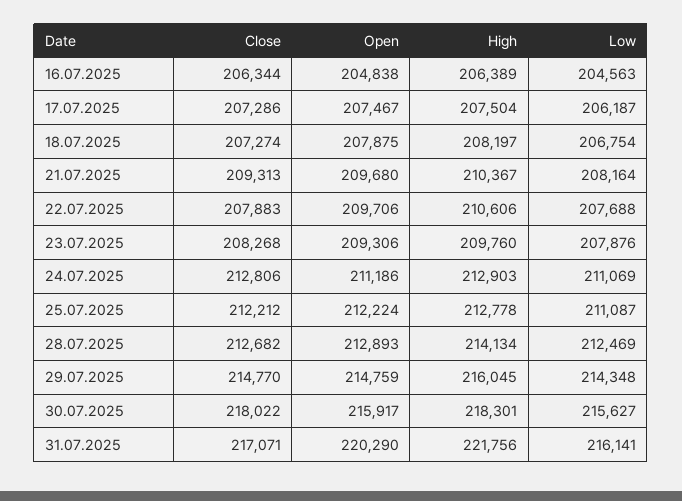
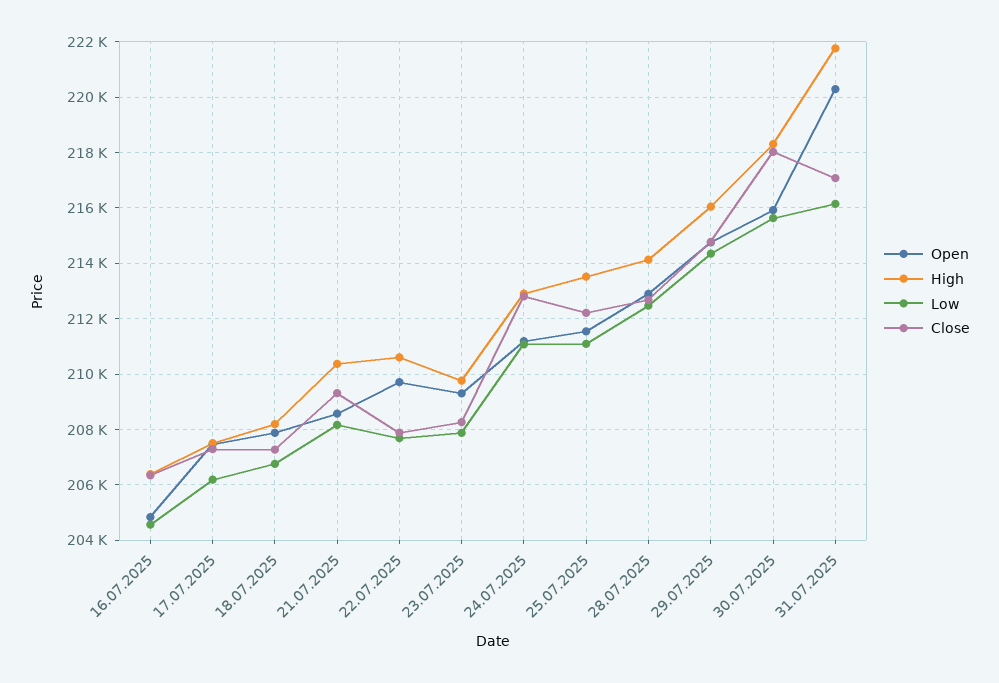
  {
    "Close": {
      "16.07.2025": 206344,
      "17.07.2025": 207286,
      "18.07.2025": 207274,
      "21.07.2025": 209313,
      "22.07.2025": 207883,
      "23.07.2025": 208268,
      "24.07.2025": 212806,
      "25.07.2025": 212212,
      "28.07.2025": 212682,
      "29.07.2025": 214770,
      "30.07.2025": 218022,
      "31.07.2025": 217071
    },
    "Open": {
      "16.07.2025": 204838,
      "17.07.2025": 207467,
      "18.07.2025": 207875,
-     "21.07.2025": 209680,
+     "21.07.2025": 208500,
      "22.07.2025": 209706,
      "23.07.2025": 209306,
      "24.07.2025": 211186,
-     "25.07.2025": 212224,
+     "25.07.2025": 211500,
      "28.07.2025": 212893,
      "29.07.2025": 214759,
      "30.07.2025": 215917,
      "31.07.2025": 220290
    },
    "High": {
      "16.07.2025": 206389,
      "17.07.2025": 207504,
      "18.07.2025": 208197,
      "21.07.2025": 210367,
      "22.07.2025": 210606,
      "23.07.2025": 209760,
      "24.07.2025": 212903,
-     "25.07.2025": 212778,
+     "25.07.2025": 213500,
      "28.07.2025": 214134,
      "29.07.2025": 216045,
      "30.07.2025": 218301,
      "31.07.2025": 221756
    },
    "Low": {
      "16.07.2025": 204563,
      "17.07.2025": 206187,
      "18.07.2025": 206754,
      "21.07.2025": 208164,
      "22.07.2025": 207688,
      "23.07.2025": 207876,
      "24.07.2025": 211069,
      "25.07.2025": 211087,
      "28.07.2025": 212469,
      "29.07.2025": 214348,
      "30.07.2025": 215627,
      "31.07.2025": 216141
    }
  }

